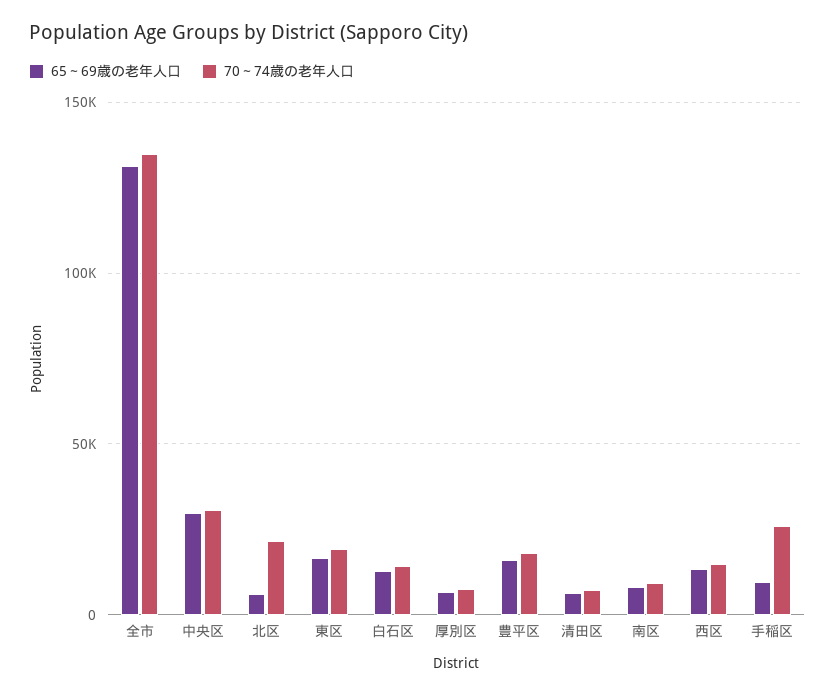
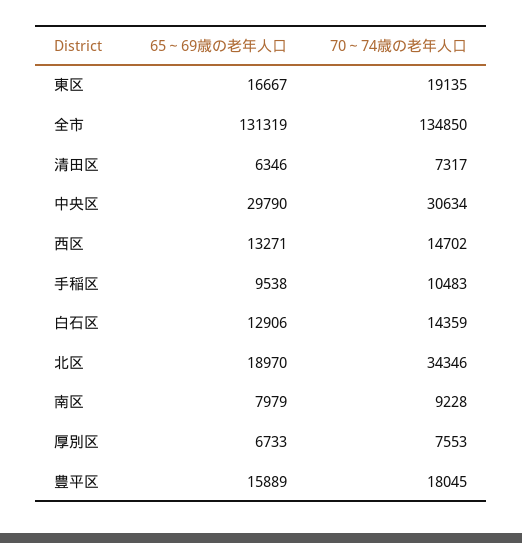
  {
    "65～69歳の老年人口": {
      "全市": 131319,
      "中央区": 29790,
-     "北区": 5000,
+     "北区": 18970,
      "東区": 16667,
      "白石区": 12906,
      "厚別区": 6733,
      "豊平区": 15889,
      "清田区": 6346,
      "南区": 7979,
      "西区": 13271,
      "手稲区": 9538
    },
    "70～74歳の老年人口": {
      "全市": 134850,
      "中央区": 30634,
-     "北区": 20000,
+     "北区": 34346,
      "東区": 19135,
      "白石区": 14359,
      "厚別区": 7553,
      "豊平区": 18045,
      "清田区": 7317,
      "南区": 9228,
      "西区": 14702,
-     "手稲区": 25000
+     "手稲区": 10483
    }
  }

